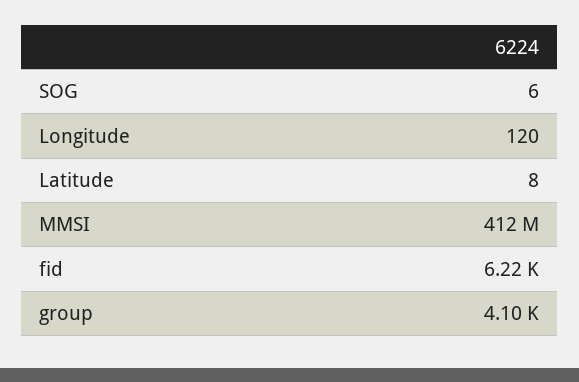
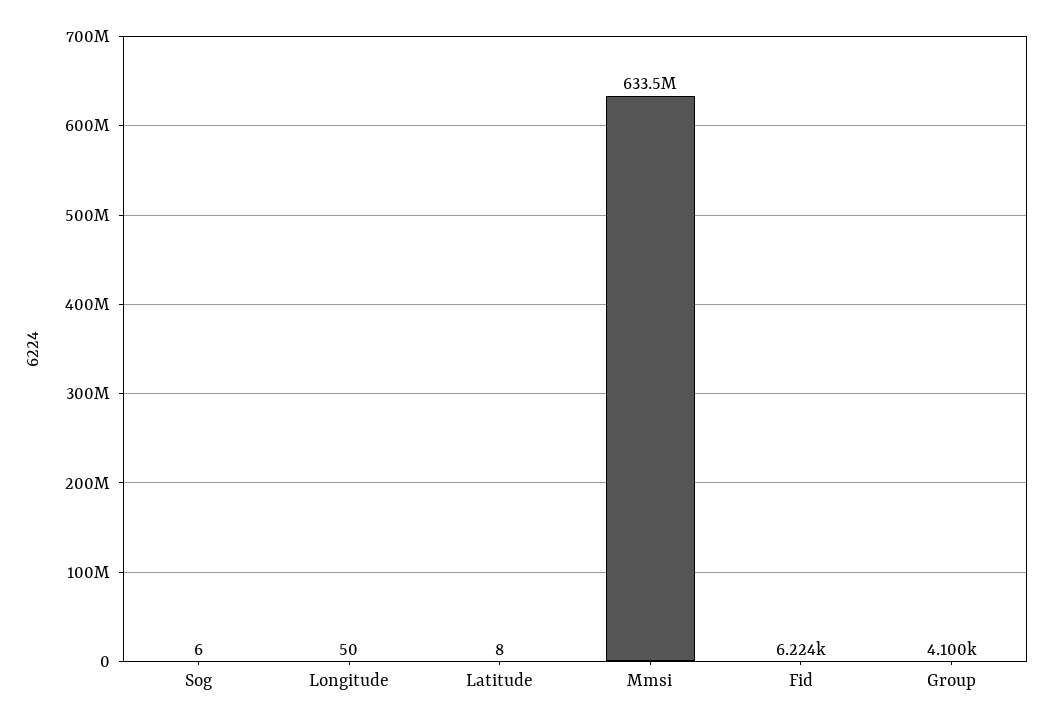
  {
    "SOG": 6,
-   "Longitude": 120,
+   "Longitude": 50,
    "Latitude": 8,
-   "MMSI": 412000000,
+   "MMSI": 633500000,
    "fid": 6224,
    "group": 4100
  }

